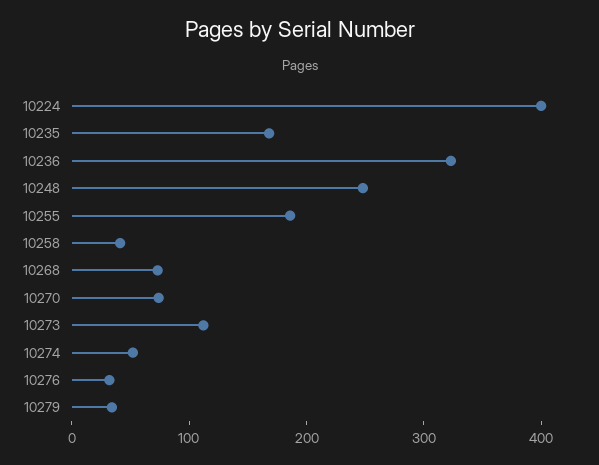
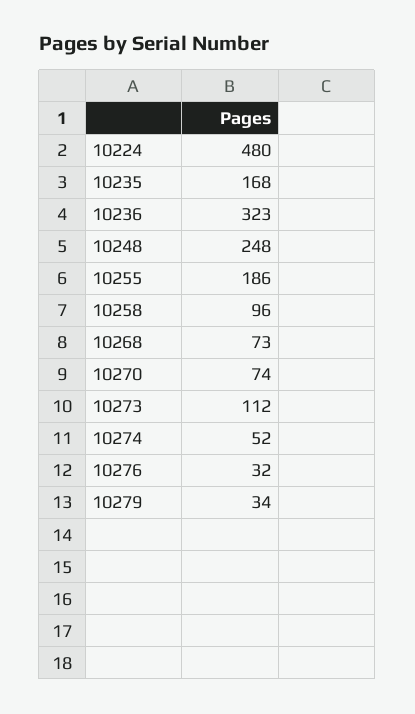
  {
-   "10224": 400,
+   "10224": 480,
    "10235": 168,
    "10236": 323,
    "10248": 248,
    "10255": 186,
-   "10258": 40,
+   "10258": 96,
    "10268": 73,
    "10270": 74,
    "10273": 112,
    "10274": 52,
    "10276": 32,
    "10279": 34
  }

